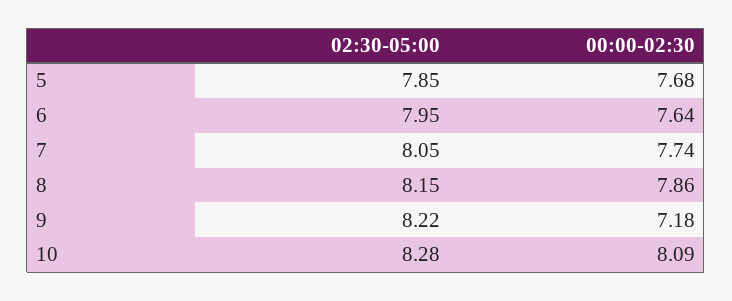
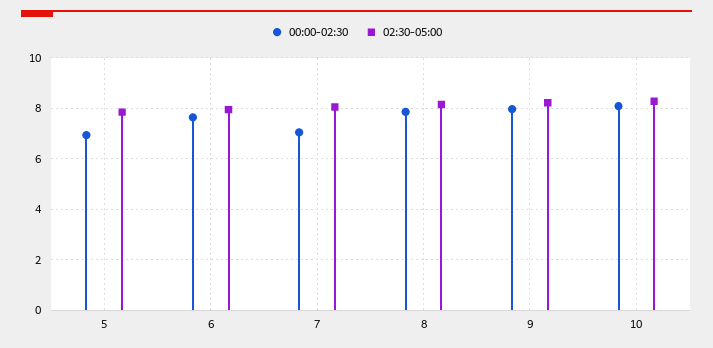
  {
    "02:30-05:00": {
      "5": 7.85,
      "6": 7.95,
      "7": 8.05,
      "8": 8.15,
      "9": 8.22,
      "10": 8.28
    },
    "00:00-02:30": {
-     "5": 7.68,
+     "5": 7,
      "6": 7.64,
-     "7": 7.74,
+     "7": 7,
      "8": 7.86,
-     "9": 7.18,
+     "9": 8,
      "10": 8.09
    }
  }

